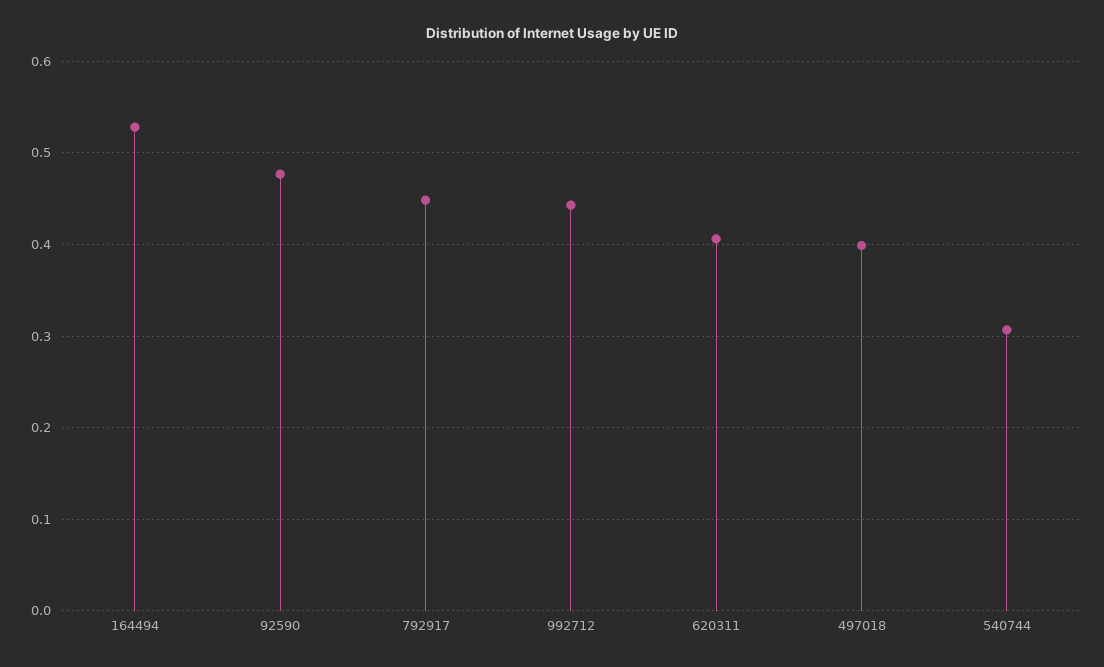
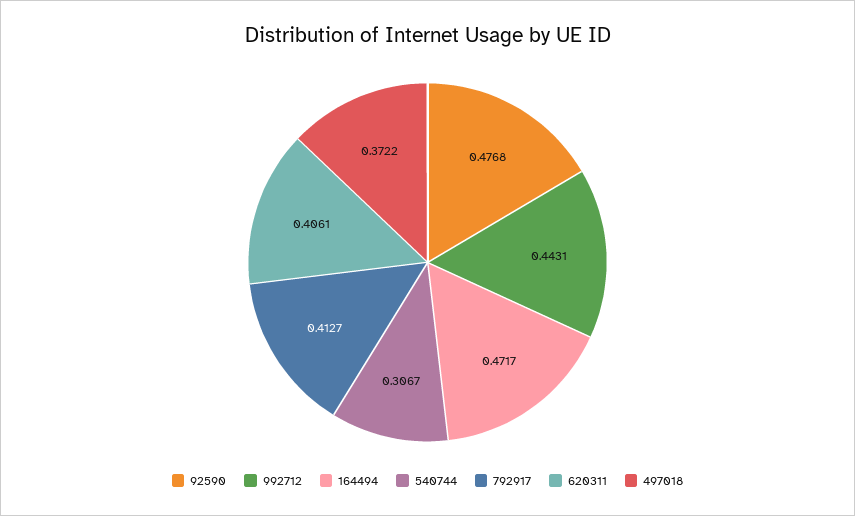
  {
-   "164494": 0.53,
+   "164494": 0.4717,
    "92590": 0.4768,
-   "792917": 0.45,
+   "792917": 0.4127,
    "992712": 0.4431,
    "620311": 0.4061,
-   "497018": 0.4,
+   "497018": 0.3722,
    "540744": 0.3067
  }

